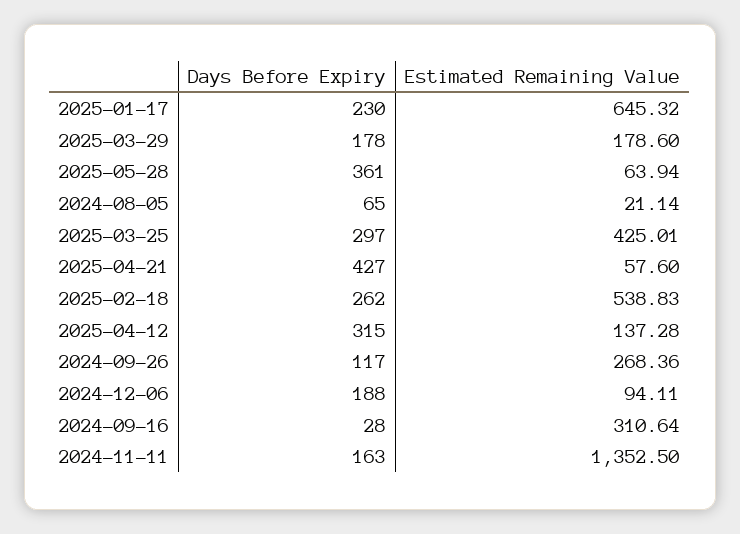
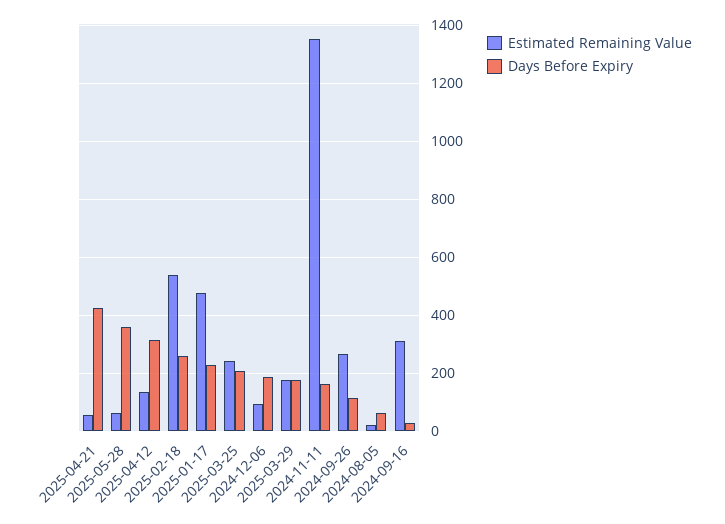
  {
    "Days Before Expiry": {
      "2025-01-17": 230,
      "2025-03-29": 178,
      "2025-05-28": 361,
      "2024-08-05": 65,
-     "2025-03-25": 297,
+     "2025-03-25": 200,
      "2025-04-21": 427,
      "2025-02-18": 262,
      "2025-04-12": 315,
      "2024-09-26": 117,
      "2024-12-06": 188,
      "2024-09-16": 28,
      "2024-11-11": 163
    },
    "Estimated Remaining Value": {
-     "2025-01-17": 645.32,
+     "2025-01-17": 475,
      "2025-03-29": 178.6,
      "2025-05-28": 63.94,
      "2024-08-05": 21.14,
-     "2025-03-25": 425.01,
+     "2025-03-25": 250,
      "2025-04-21": 57.6,
      "2025-02-18": 538.83,
      "2025-04-12": 137.28,
      "2024-09-26": 268.36,
      "2024-12-06": 94.11,
      "2024-09-16": 310.64,
      "2024-11-11": 1352.5
    }
  }

